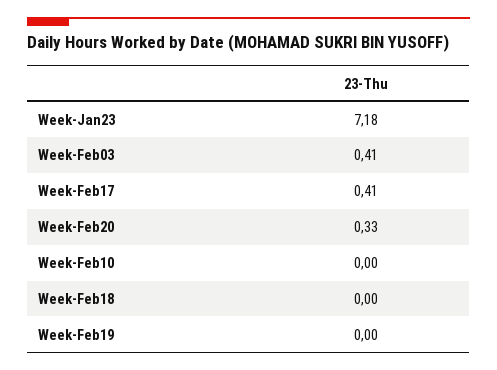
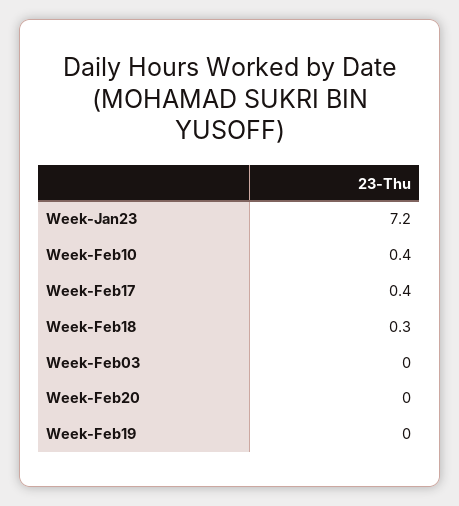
  {
    "Week-Jan23": 7.18,
-   "Week-Feb03": 0.41,
+   "Week-Feb03": 0,
    "Week-Feb17": 0.41,
-   "Week-Feb20": 0.33,
+   "Week-Feb20": 0,
-   "Week-Feb10": 0,
+   "Week-Feb10": 0.4,
-   "Week-Feb18": 0,
+   "Week-Feb18": 0.3,
    "Week-Feb19": 0
  }

